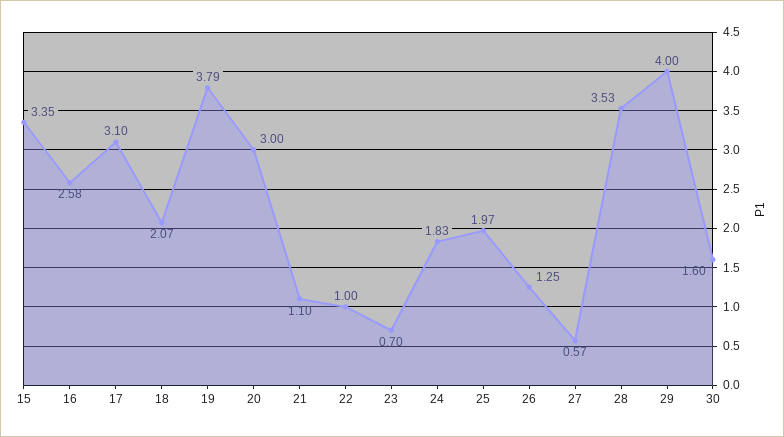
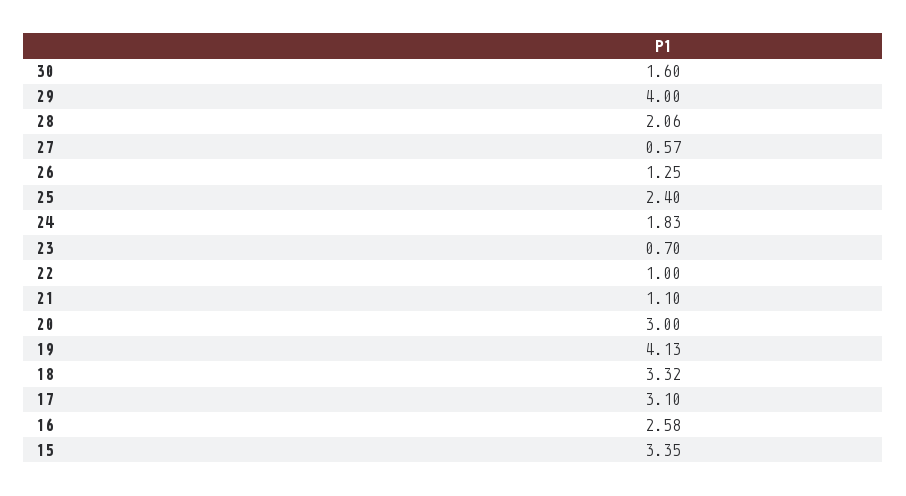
  {
    "15": 3.35,
    "16": 2.58,
    "17": 3.1,
-   "18": 2.07,
+   "18": 3.32,
-   "19": 3.79,
+   "19": 4.13,
    "20": 3,
    "21": 1.1,
    "22": 1,
    "23": 0.7,
    "24": 1.83,
-   "25": 1.97,
+   "25": 2.4,
    "26": 1.25,
    "27": 0.57,
-   "28": 3.53,
+   "28": 2.06,
    "29": 4,
    "30": 1.6
  }

